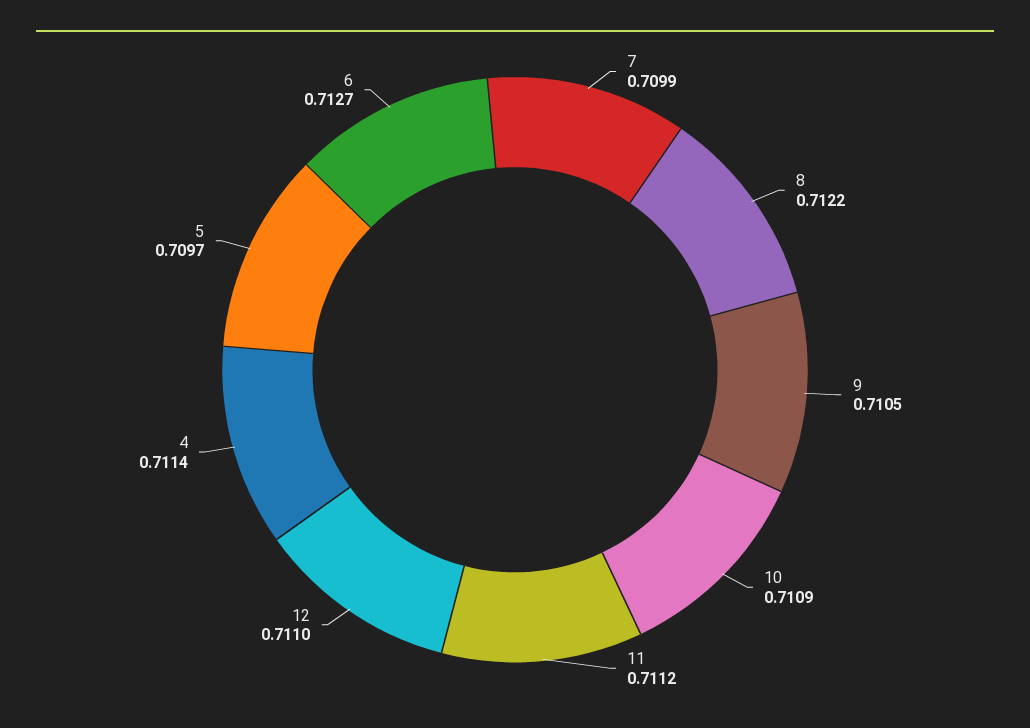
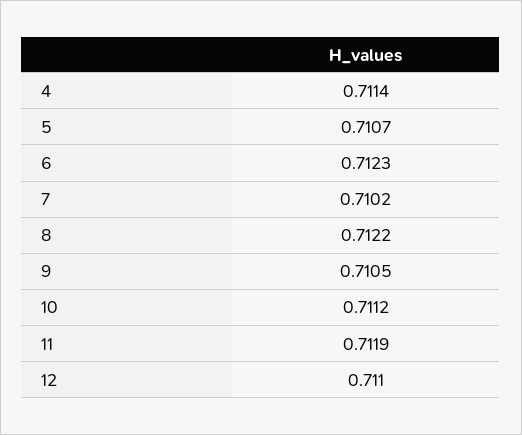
  {
-   "7": 0.7099,
+   "7": 0.7102,
    "8": 0.7122,
    "9": 0.7105,
-   "10": 0.7109,
+   "10": 0.7112,
-   "11": 0.7112,
+   "11": 0.7119,
    "12": 0.711,
    "4": 0.7114,
-   "5": 0.7097,
+   "5": 0.7107,
-   "6": 0.7127
+   "6": 0.7123
  }

